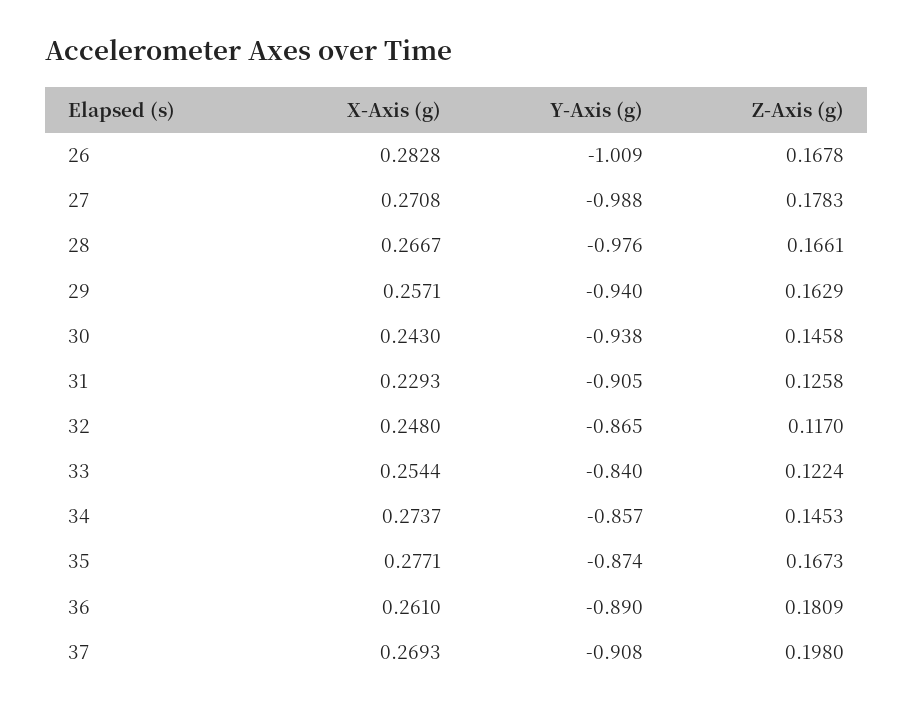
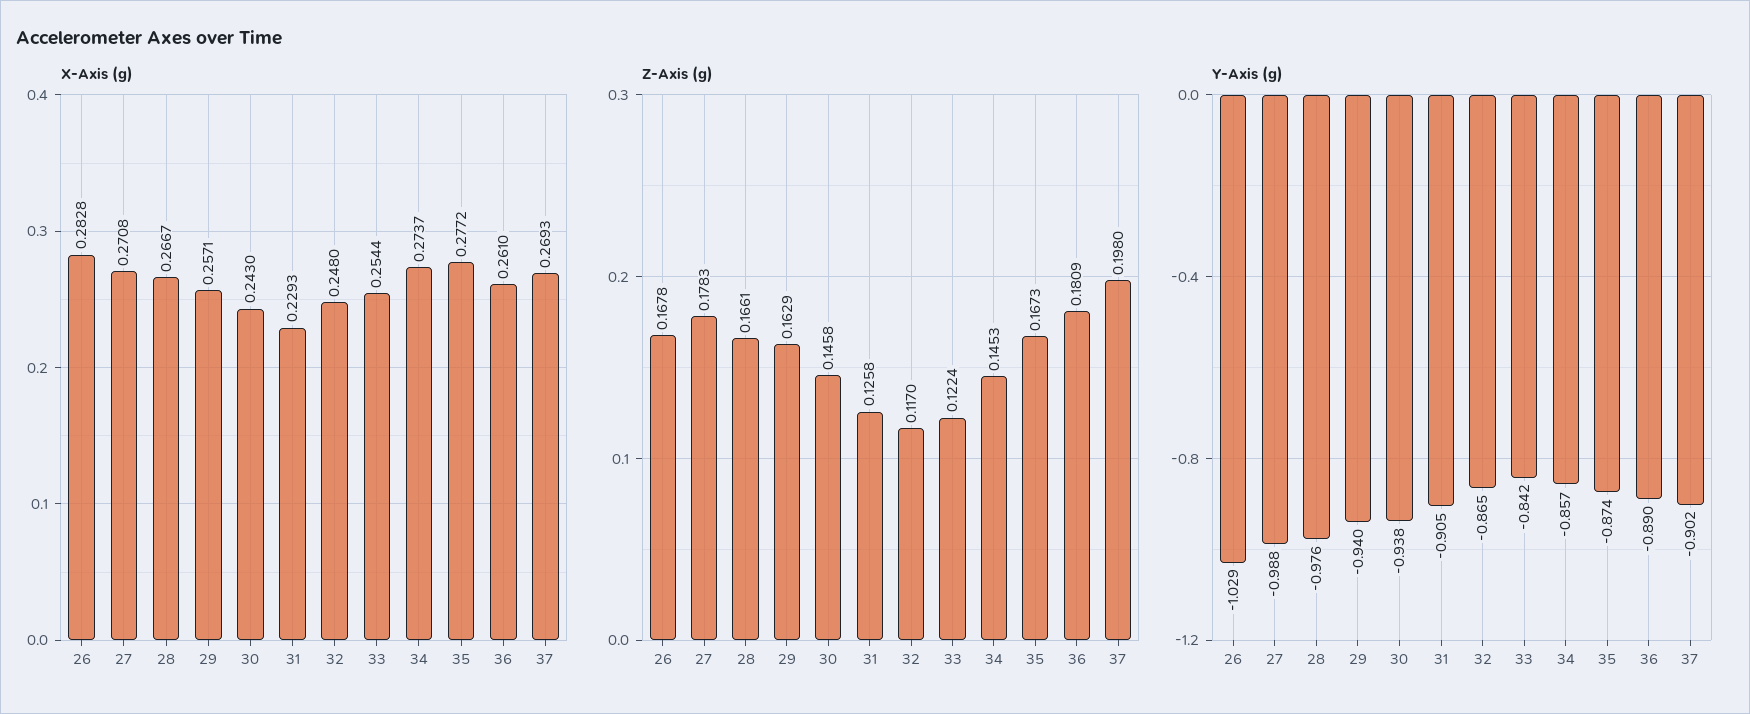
  {
    "X-Axis (g)": {
      "26": 0.2828,
      "27": 0.2708,
      "28": 0.2667,
      "29": 0.2571,
      "30": 0.243,
      "31": 0.2293,
      "32": 0.248,
      "33": 0.2544,
      "34": 0.2737,
-     "35": 0.2771,
+     "35": 0.2772,
      "36": 0.261,
      "37": 0.2693
    },
    "Y-Axis (g)": {
-     "26": -1.009,
+     "26": -1.029,
      "27": -0.988,
      "28": -0.976,
      "29": -0.94,
      "30": -0.938,
      "31": -0.905,
      "32": -0.865,
-     "33": -0.84,
+     "33": -0.842,
      "34": -0.857,
      "35": -0.874,
      "36": -0.89,
-     "37": -0.908
+     "37": -0.902
    },
    "Z-Axis (g)": {
      "26": 0.1678,
      "27": 0.1783,
      "28": 0.1661,
      "29": 0.1629,
      "30": 0.1458,
      "31": 0.1258,
      "32": 0.117,
      "33": 0.1224,
      "34": 0.1453,
      "35": 0.1673,
      "36": 0.1809,
      "37": 0.198
    }
  }

